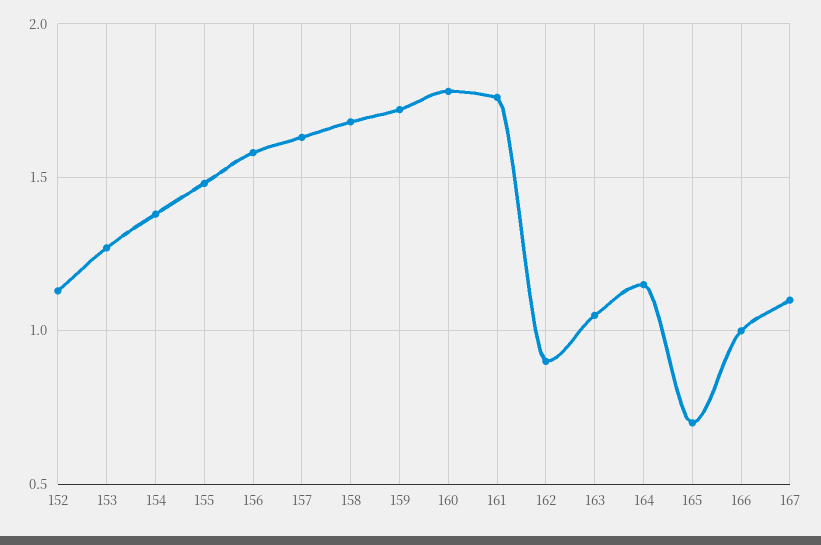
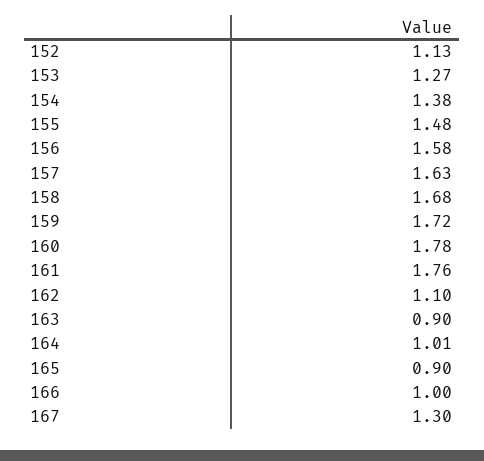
  {
    "152": 1.13,
    "153": 1.27,
    "154": 1.38,
    "155": 1.48,
    "156": 1.58,
    "157": 1.63,
    "158": 1.68,
    "159": 1.72,
    "160": 1.78,
    "161": 1.76,
-   "162": 0.9,
+   "162": 1.1,
-   "163": 1.05,
+   "163": 0.9,
-   "164": 1.15,
+   "164": 1.01,
-   "165": 0.7,
+   "165": 0.9,
    "166": 1,
-   "167": 1.1
+   "167": 1.3
  }

